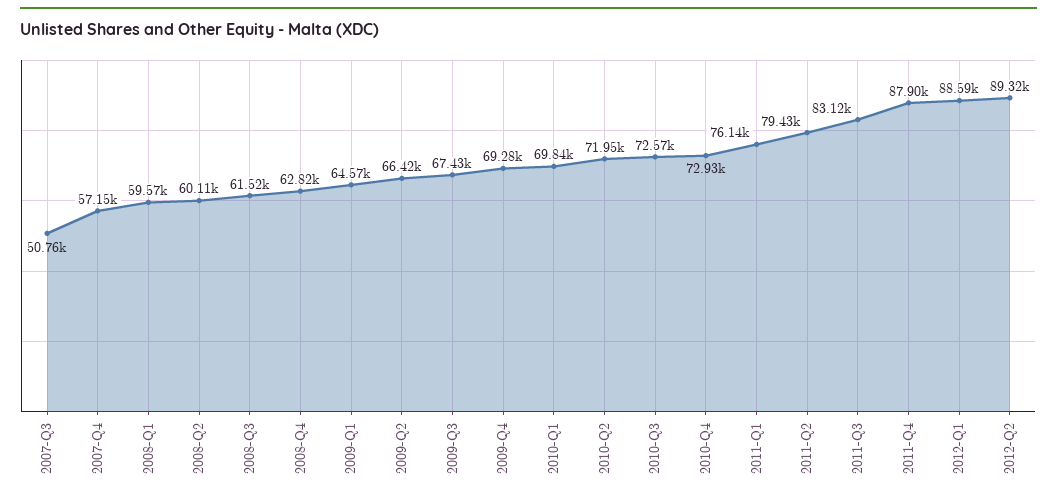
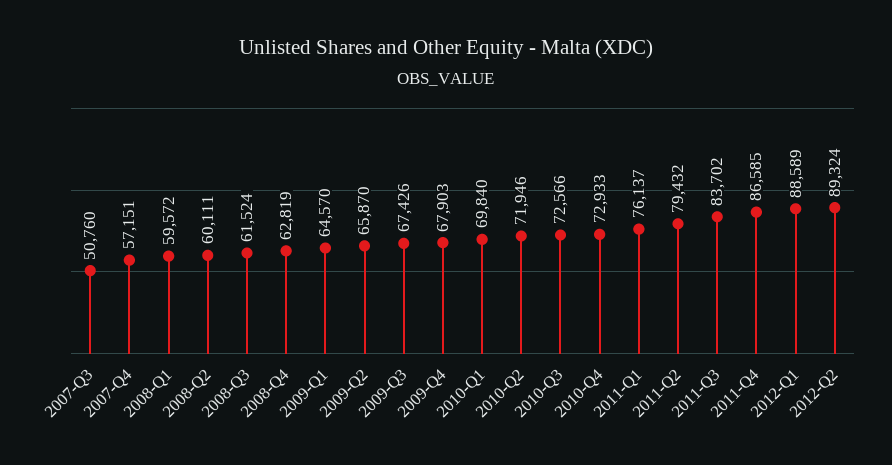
  {
    "2007-Q3": 50760,
    "2007-Q4": 57151,
    "2008-Q1": 59572,
    "2008-Q2": 60111,
    "2008-Q3": 61524,
    "2008-Q4": 62819,
    "2009-Q1": 64570,
-   "2009-Q2": 66420,
+   "2009-Q2": 65870,
    "2009-Q3": 67426,
-   "2009-Q4": 69280,
+   "2009-Q4": 67903,
    "2010-Q1": 69840,
    "2010-Q2": 71946,
    "2010-Q3": 72566,
    "2010-Q4": 72933,
    "2011-Q1": 76137,
    "2011-Q2": 79432,
-   "2011-Q3": 83120,
+   "2011-Q3": 83702,
-   "2011-Q4": 87900,
+   "2011-Q4": 86585,
    "2012-Q1": 88589,
    "2012-Q2": 89324
  }

